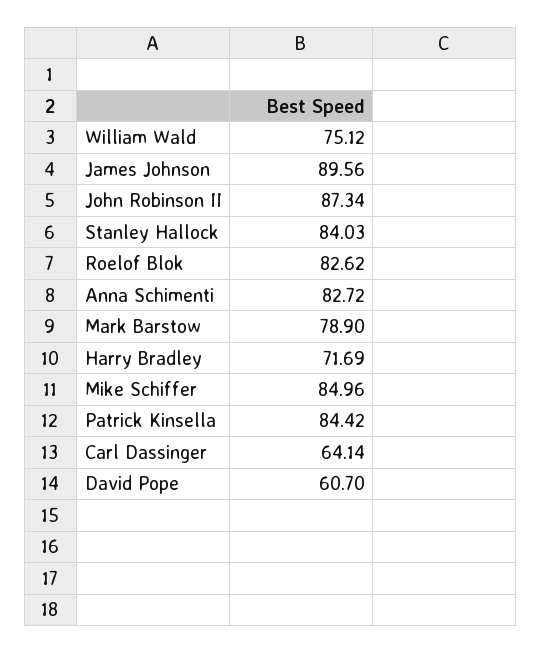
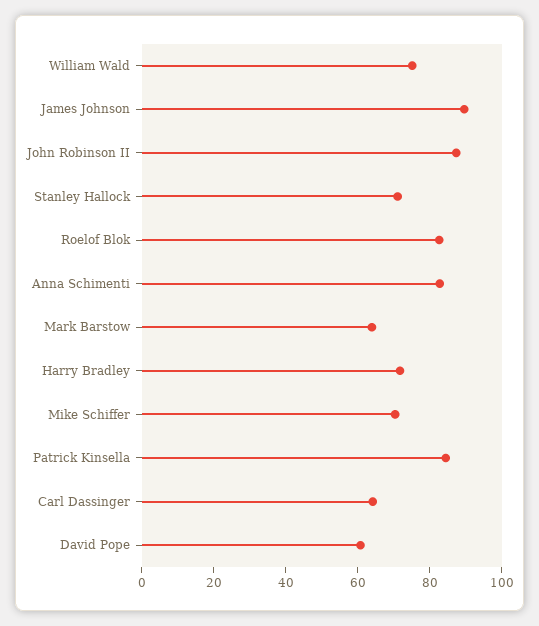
  {
    "William Wald": 75.12,
    "James Johnson": 89.56,
    "John Robinson II": 87.34,
-   "Stanley Hallock": 84.03,
+   "Stanley Hallock": 70,
    "Roelof Blok": 82.62,
    "Anna Schimenti": 82.72,
-   "Mark Barstow": 78.9,
+   "Mark Barstow": 65,
    "Harry Bradley": 71.69,
-   "Mike Schiffer": 84.96,
+   "Mike Schiffer": 70,
    "Patrick Kinsella": 84.42,
    "Carl Dassinger": 64.14,
    "David Pope": 60.7
  }

